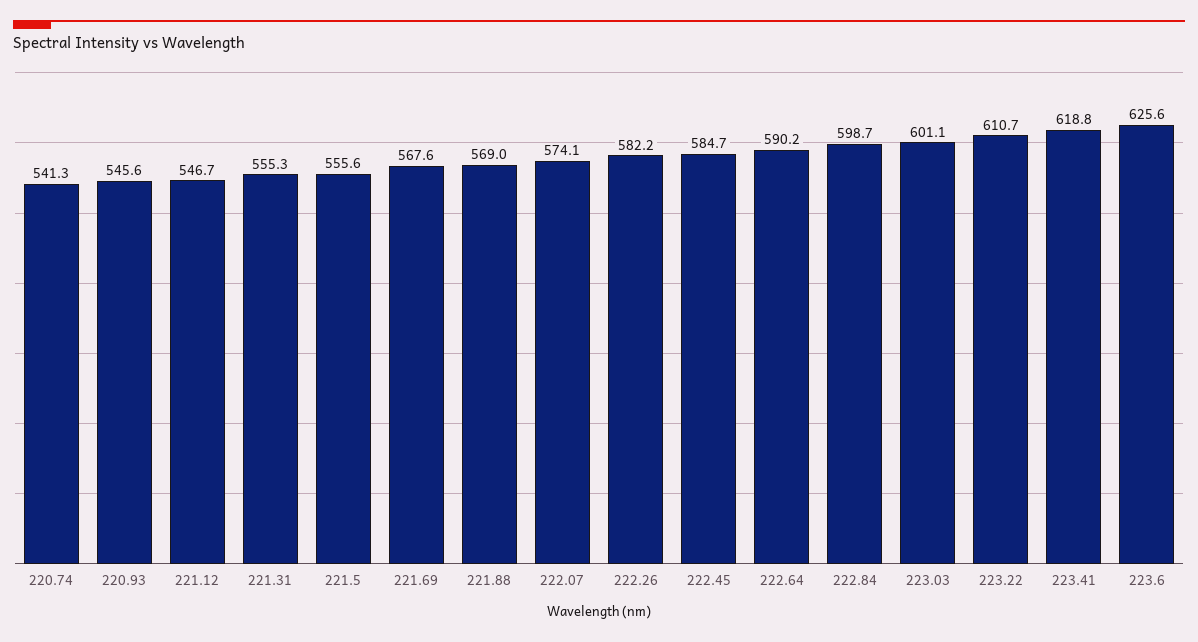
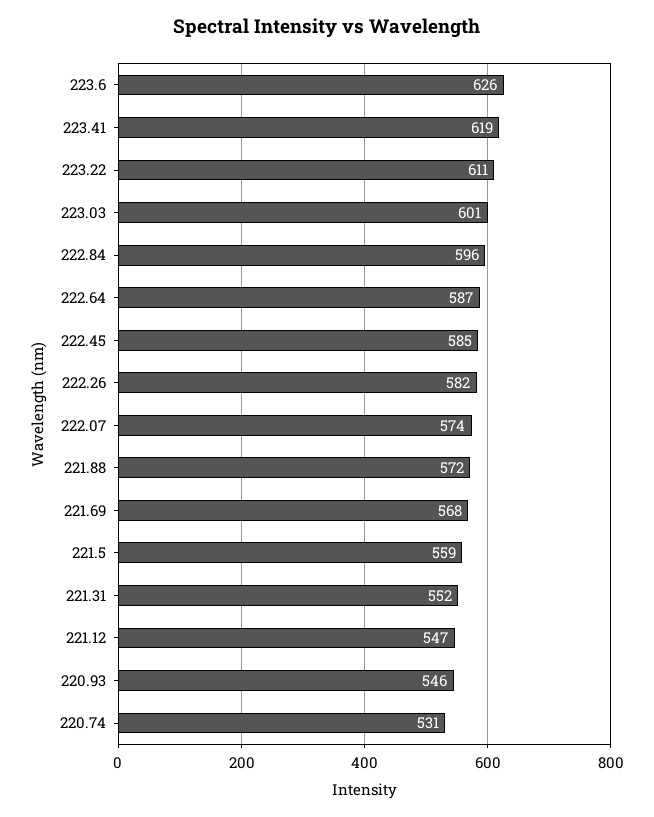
  {
-   "220.74": 541.3,
+   "220.74": 531,
    "220.93": 545.6,
    "221.12": 546.7,
-   "221.31": 555.3,
+   "221.31": 552,
-   "221.5": 555.6,
+   "221.5": 559,
    "221.69": 567.6,
-   "221.88": 569,
+   "221.88": 572,
    "222.07": 574.1,
    "222.26": 582.2,
    "222.45": 584.7,
-   "222.64": 590.2,
+   "222.64": 587,
-   "222.84": 598.7,
+   "222.84": 596,
    "223.03": 601.1,
    "223.22": 610.7,
    "223.41": 618.8,
    "223.6": 625.6
  }

